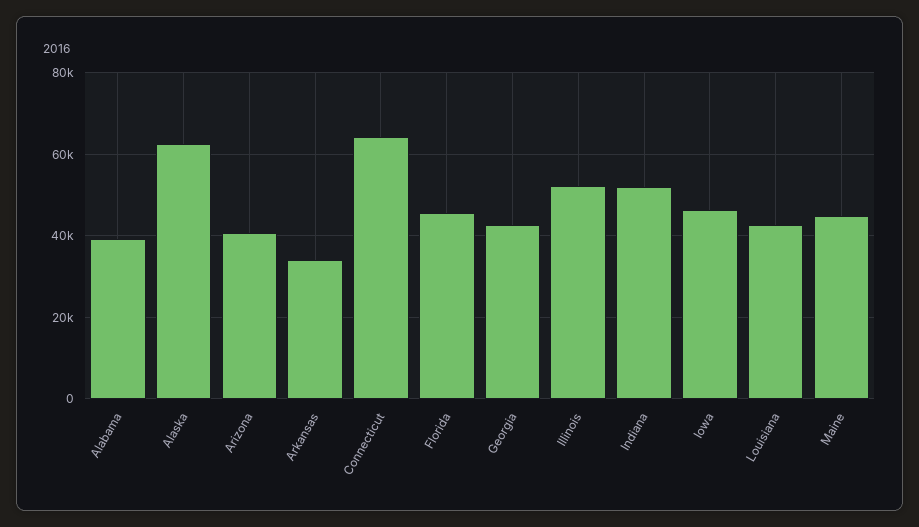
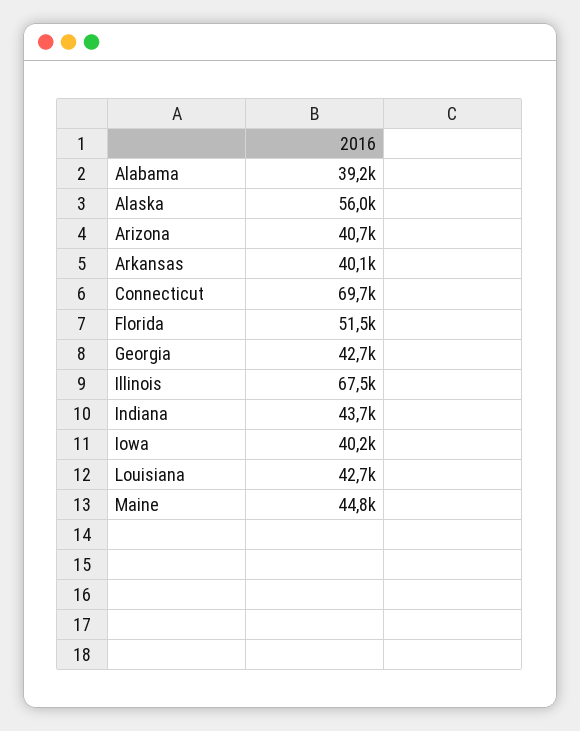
  {
    "Alabama": 39200,
-   "Alaska": 62000,
+   "Alaska": 56000,
    "Arizona": 40700,
-   "Arkansas": 34000,
+   "Arkansas": 40100,
-   "Connecticut": 64000,
+   "Connecticut": 69700,
-   "Florida": 46000,
+   "Florida": 51500,
    "Georgia": 42700,
-   "Illinois": 52000,
+   "Illinois": 67500,
-   "Indiana": 52000,
+   "Indiana": 43700,
-   "Iowa": 46000,
+   "Iowa": 40200,
    "Louisiana": 42700,
    "Maine": 44800
  }

